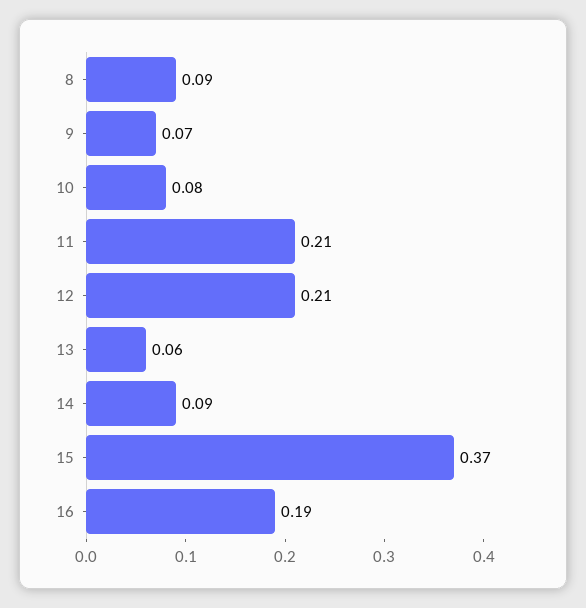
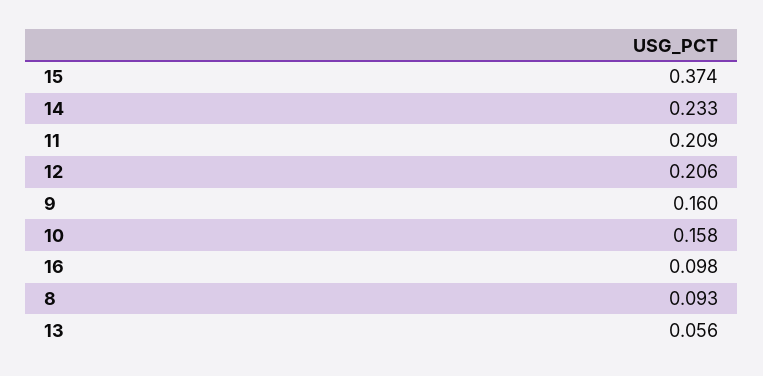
  {
    "8": 0.093,
-   "9": 0.07,
+   "9": 0.16,
-   "10": 0.08,
+   "10": 0.158,
    "11": 0.209,
    "12": 0.206,
    "13": 0.056,
-   "14": 0.09,
+   "14": 0.233,
    "15": 0.374,
-   "16": 0.19
+   "16": 0.098
  }

